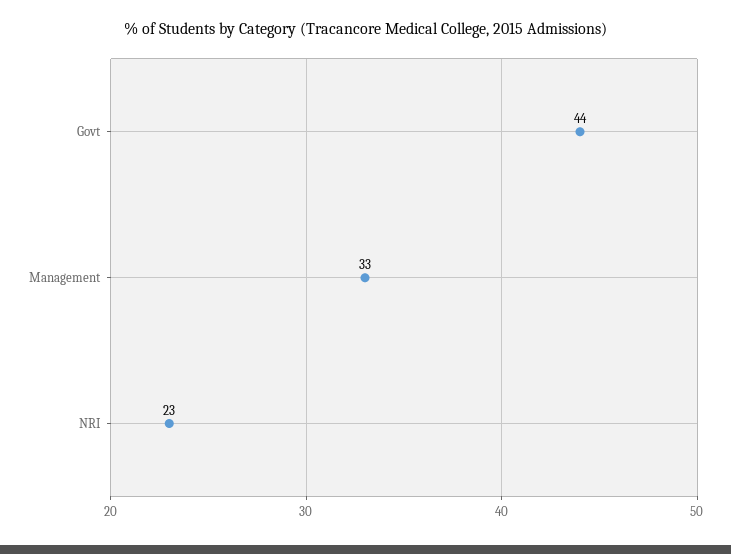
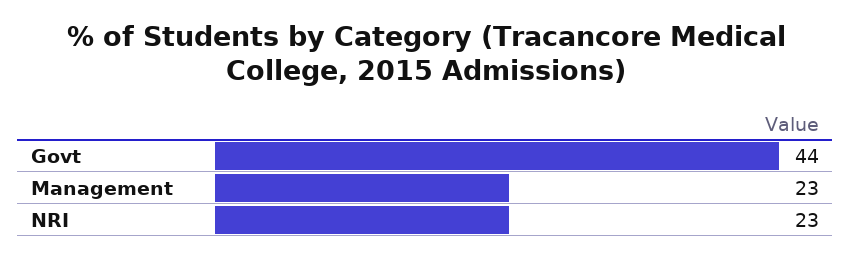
  {
    "Govt": 44,
-   "Management": 33,
+   "Management": 23,
    "NRI": 23
  }

